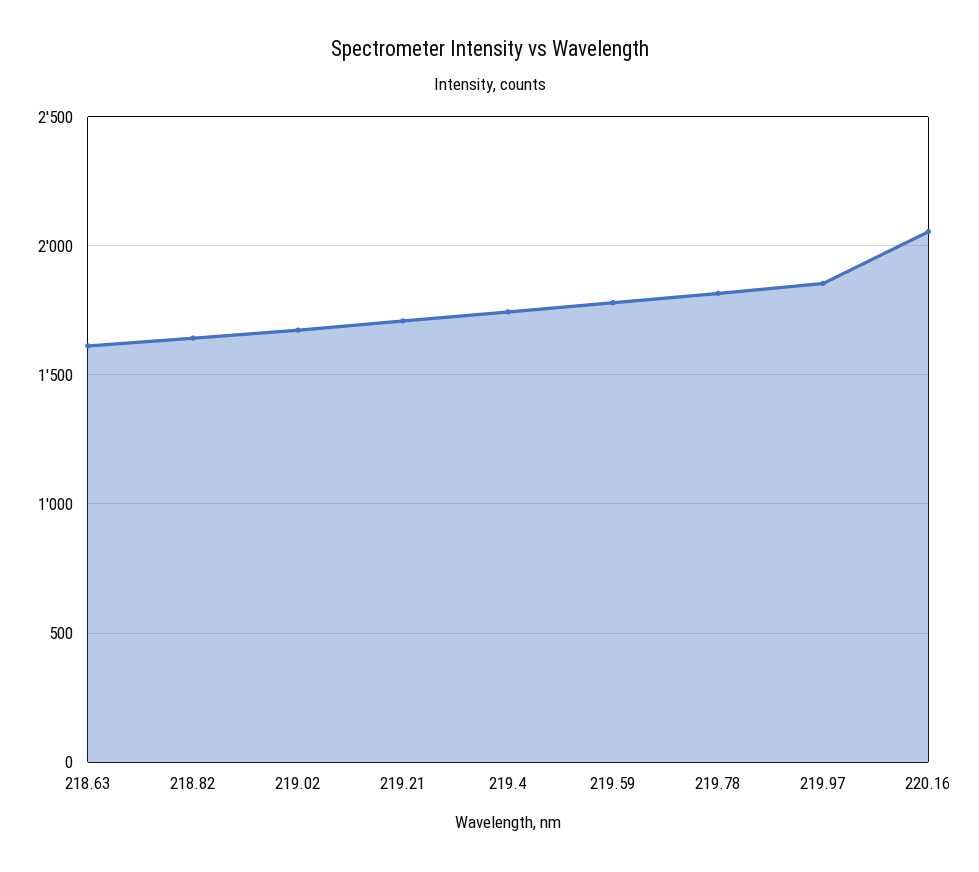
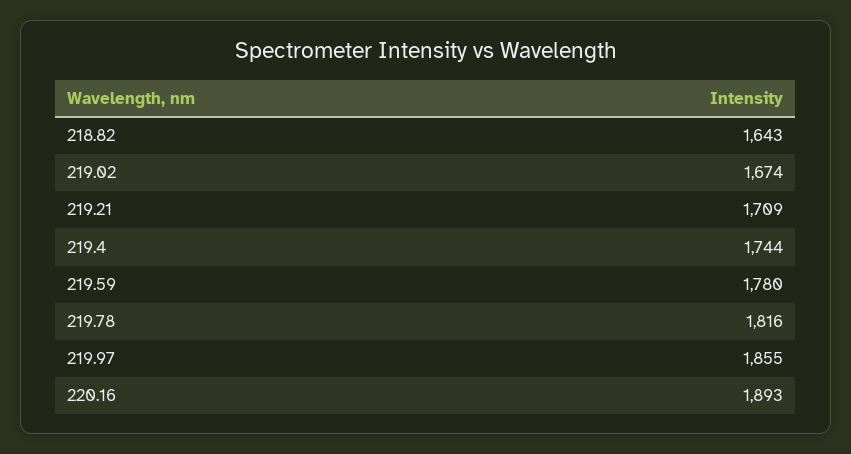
  {
-   "218.63": 1600,
    "218.82": 1643,
    "219.02": 1674,
    "219.21": 1709,
    "219.4": 1744,
    "219.59": 1780,
    "219.78": 1816,
    "219.97": 1855,
-   "220.16": 2050
+   "220.16": 1893
  }

